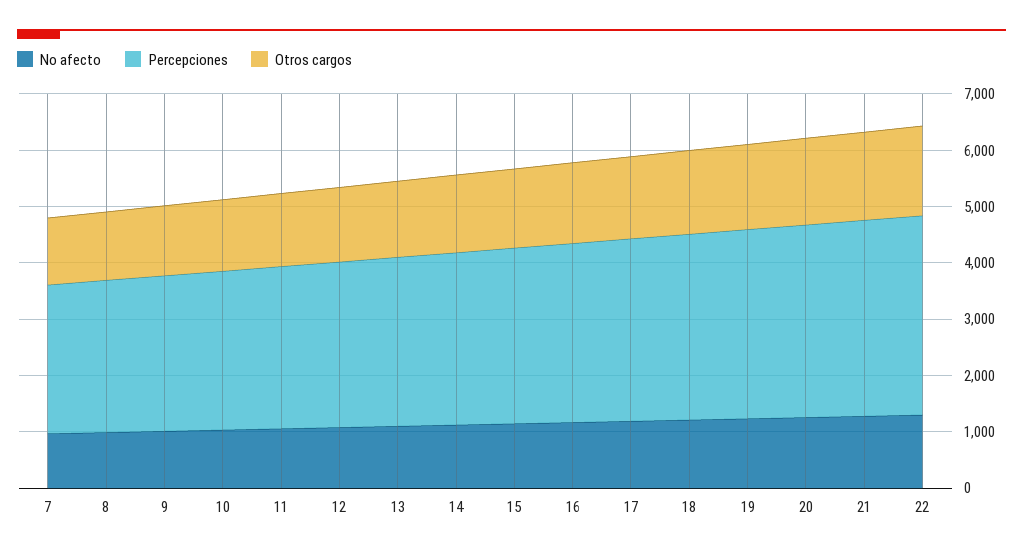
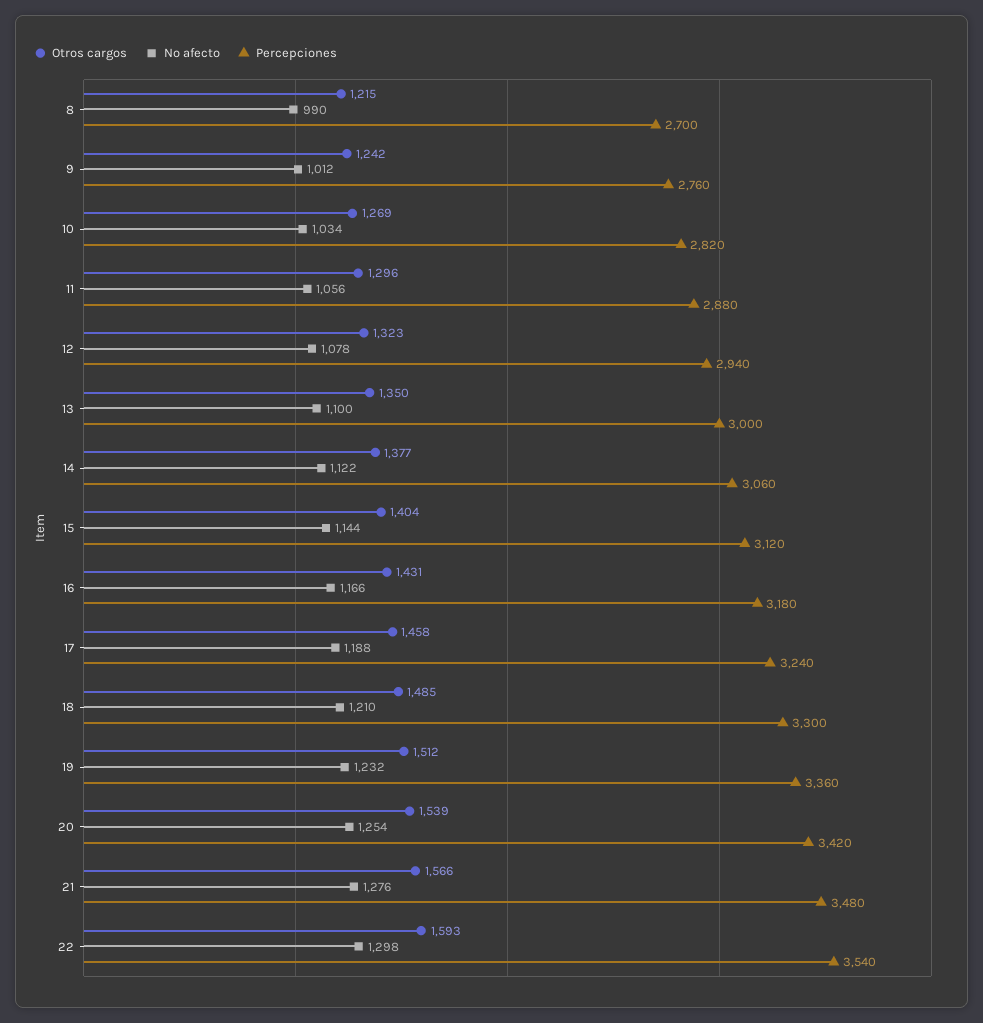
  {
    "No afecto": {
-     "7": 1000,
      "8": 990,
      "9": 1012,
      "10": 1034,
      "11": 1056,
      "12": 1078,
      "13": 1100,
      "14": 1122,
      "15": 1144,
      "16": 1166,
      "17": 1188,
      "18": 1210,
      "19": 1232,
      "20": 1254,
      "21": 1276,
      "22": 1298
    },
    "Percepciones": {
-     "7": 2600,
      "8": 2700,
      "9": 2760,
      "10": 2820,
      "11": 2880,
      "12": 2940,
      "13": 3000,
      "14": 3060,
      "15": 3120,
      "16": 3180,
      "17": 3240,
      "18": 3300,
      "19": 3360,
      "20": 3420,
      "21": 3480,
      "22": 3540
    },
    "Otros cargos": {
-     "7": 1200,
      "8": 1215,
      "9": 1242,
      "10": 1269,
      "11": 1296,
      "12": 1323,
      "13": 1350,
      "14": 1377,
      "15": 1404,
      "16": 1431,
      "17": 1458,
      "18": 1485,
      "19": 1512,
      "20": 1539,
      "21": 1566,
      "22": 1593
    }
  }

